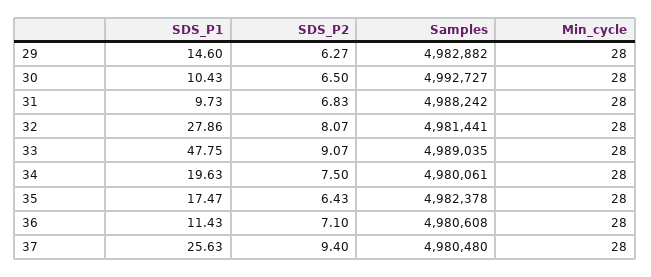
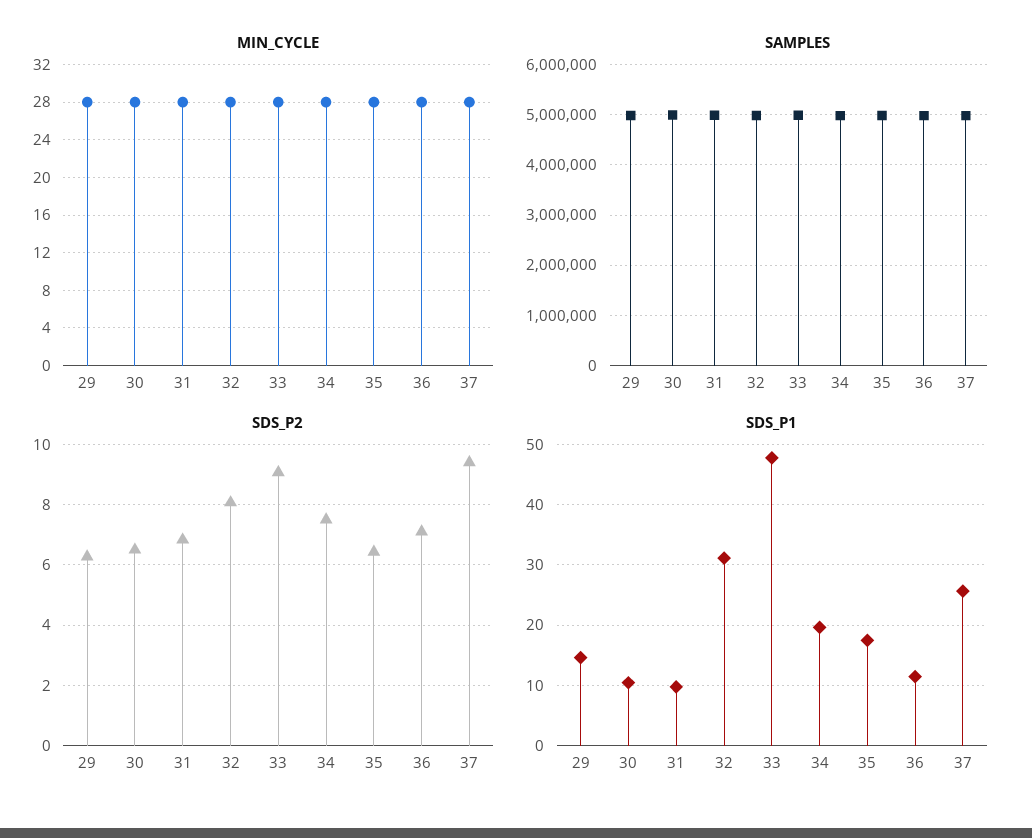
  {
    "SDS_P1": {
      "29": 14.6,
      "30": 10.43,
      "31": 9.73,
-     "32": 27.86,
+     "32": 31,
      "33": 47.75,
      "34": 19.63,
      "35": 17.47,
      "36": 11.43,
      "37": 25.63
    },
    "SDS_P2": {
      "29": 6.27,
      "30": 6.5,
      "31": 6.83,
      "32": 8.07,
      "33": 9.07,
      "34": 7.5,
      "35": 6.43,
      "36": 7.1,
      "37": 9.4
    },
    "Samples": {
      "29": 4982882,
      "30": 4992727,
      "31": 4988242,
      "32": 4981441,
      "33": 4989035,
      "34": 4980061,
      "35": 4982378,
      "36": 4980608,
      "37": 4980480
    },
    "Min_cycle": {
      "29": 28,
      "30": 28,
      "31": 28,
      "32": 28,
      "33": 28,
      "34": 28,
      "35": 28,
      "36": 28,
      "37": 28
    }
  }

